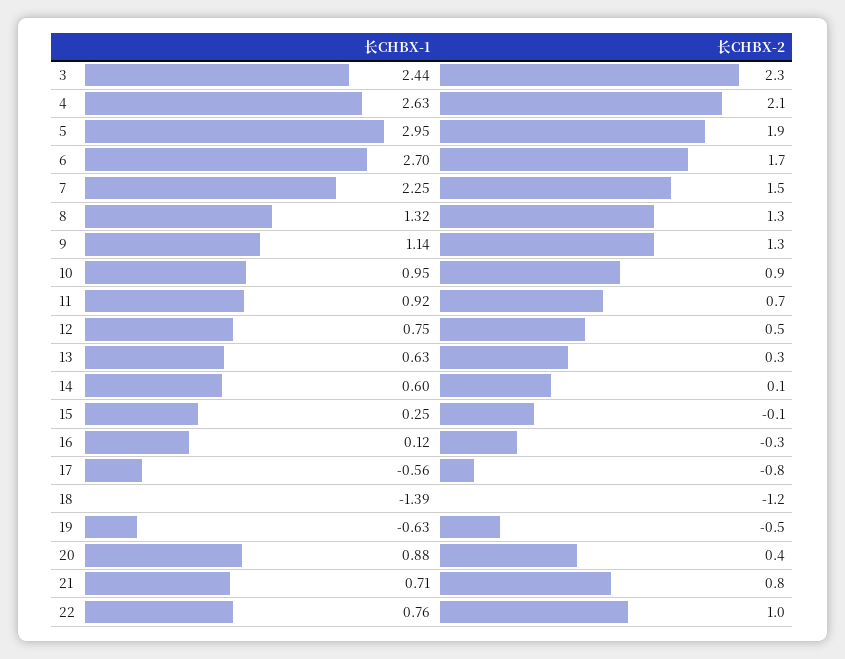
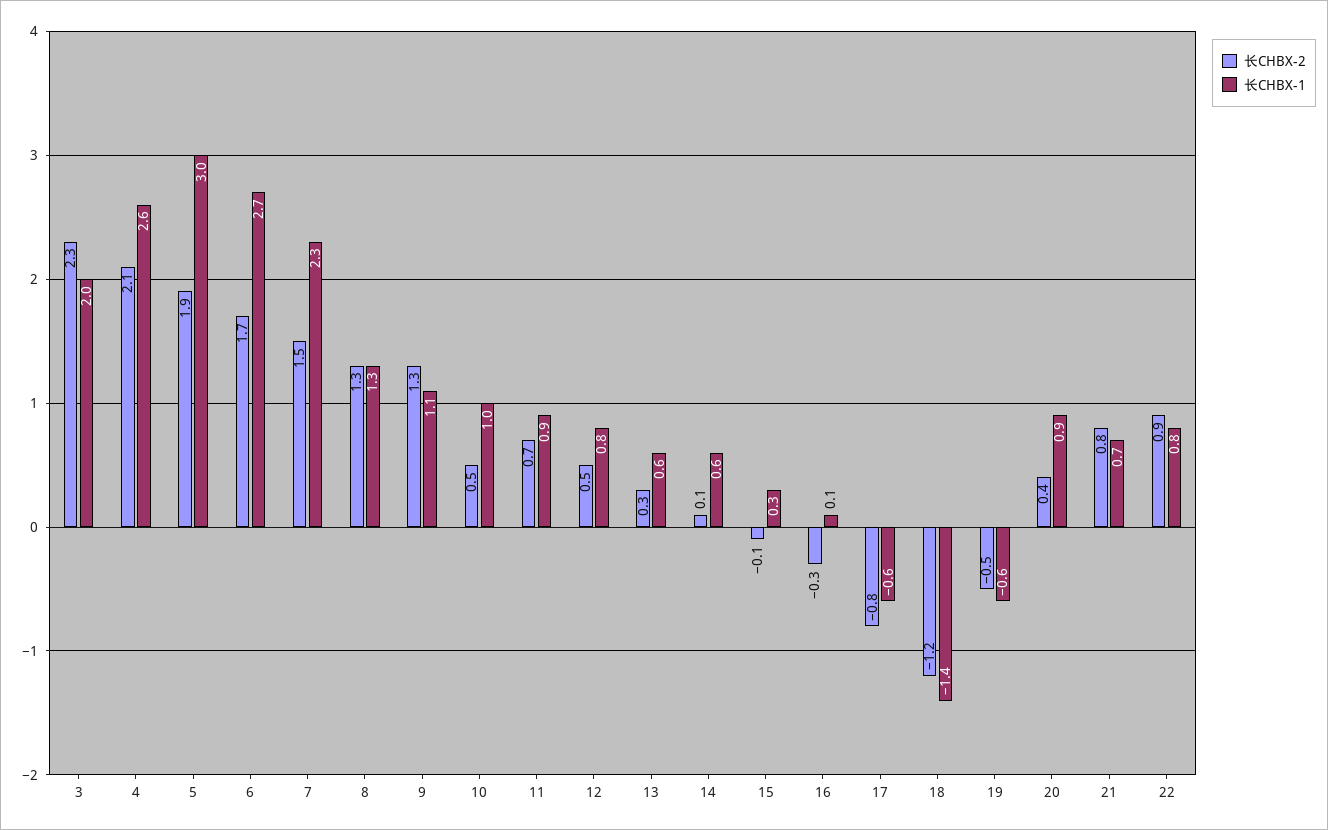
  {
    "长CHBX-1": {
-     "3": 2.44,
+     "3": 2,
      "4": 2.63,
      "5": 2.95,
      "6": 2.7,
      "7": 2.25,
      "8": 1.32,
      "9": 1.14,
      "10": 0.95,
      "11": 0.92,
      "12": 0.75,
      "13": 0.63,
      "14": 0.6,
      "15": 0.25,
      "16": 0.12,
      "17": -0.56,
      "18": -1.39,
      "19": -0.63,
      "20": 0.88,
      "21": 0.71,
      "22": 0.76
    },
    "长CHBX-2": {
      "3": 2.3,
      "4": 2.1,
      "5": 1.9,
      "6": 1.7,
      "7": 1.5,
      "8": 1.3,
      "9": 1.3,
-     "10": 0.9,
+     "10": 0.5,
      "11": 0.7,
      "12": 0.5,
      "13": 0.3,
      "14": 0.1,
      "15": -0.1,
      "16": -0.3,
      "17": -0.8,
      "18": -1.2,
      "19": -0.5,
      "20": 0.4,
      "21": 0.8,
-     "22": 1
+     "22": 0.9
    }
  }

